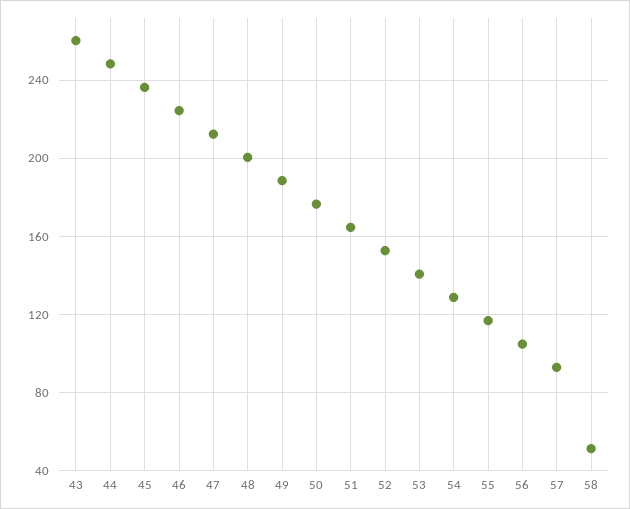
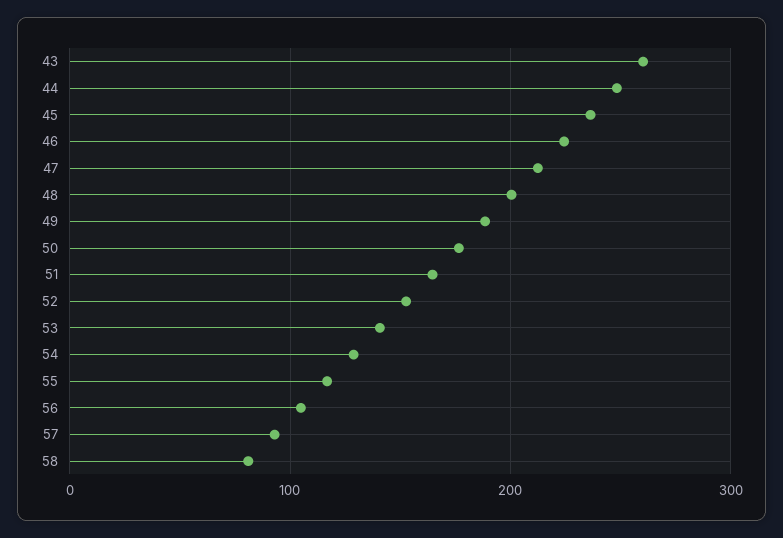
  {
    "43": 260,
    "44": 250,
    "45": 235,
    "46": 225,
    "47": 210,
    "48": 200,
    "49": 190,
    "50": 175,
    "51": 165,
    "52": 155,
    "53": 140,
    "54": 130,
    "55": 115,
    "56": 105,
    "57": 95,
-   "58": 50
+   "58": 80
  }

